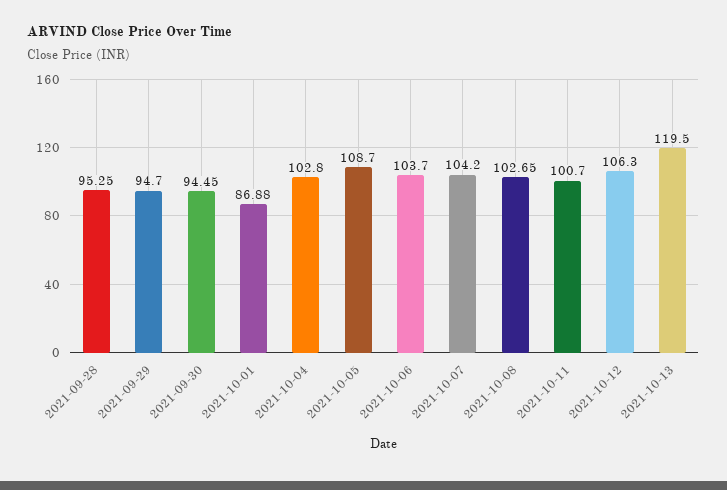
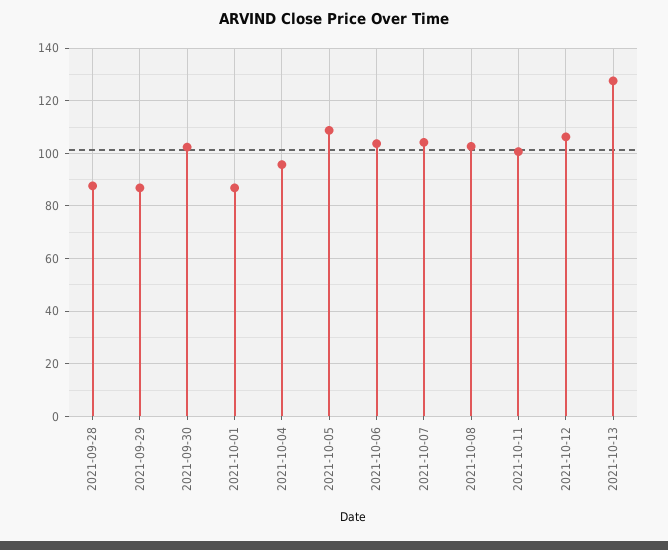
  {
-   "2021-09-28": 95.25,
+   "2021-09-28": 87.5,
-   "2021-09-29": 94.7,
+   "2021-09-29": 87.5,
-   "2021-09-30": 94.45,
+   "2021-09-30": 102.5,
    "2021-10-01": 86.88,
-   "2021-10-04": 102.8,
+   "2021-10-04": 95,
    "2021-10-05": 108.7,
    "2021-10-06": 103.7,
    "2021-10-07": 104.2,
    "2021-10-08": 102.65,
    "2021-10-11": 100.7,
    "2021-10-12": 106.3,
-   "2021-10-13": 119.5
+   "2021-10-13": 127.5
  }

